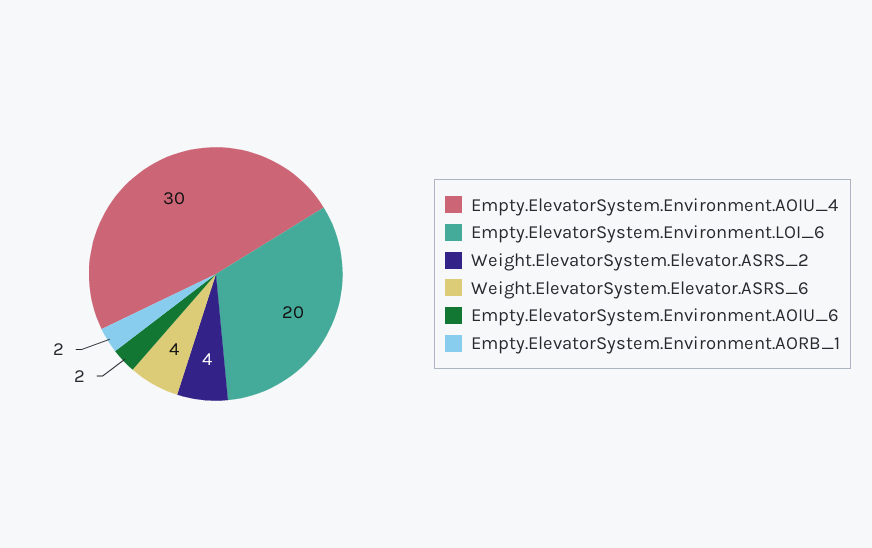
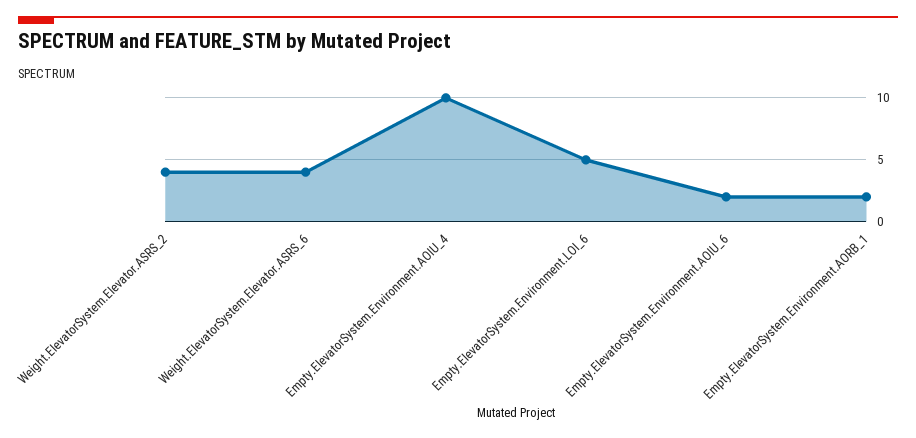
  {
-   "Empty.ElevatorSystem.Environment.AOIU_4": 30,
+   "Empty.ElevatorSystem.Environment.AOIU_4": 10,
-   "Empty.ElevatorSystem.Environment.LOI_6": 20,
+   "Empty.ElevatorSystem.Environment.LOI_6": 5,
    "Weight.ElevatorSystem.Elevator.ASRS_2": 4,
    "Weight.ElevatorSystem.Elevator.ASRS_6": 4,
    "Empty.ElevatorSystem.Environment.AOIU_6": 2,
    "Empty.ElevatorSystem.Environment.AORB_1": 2
  }

